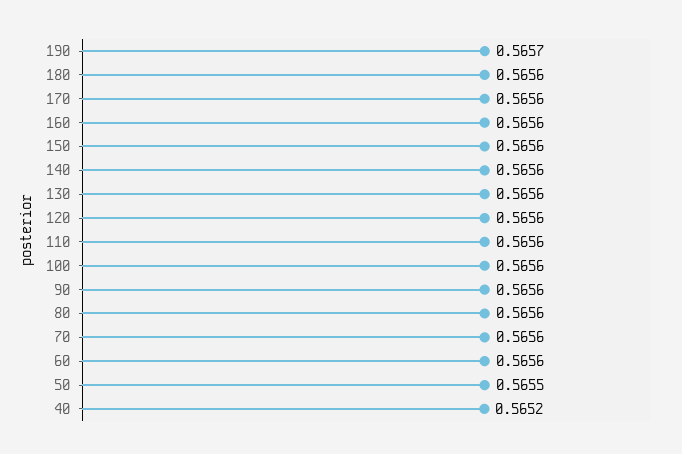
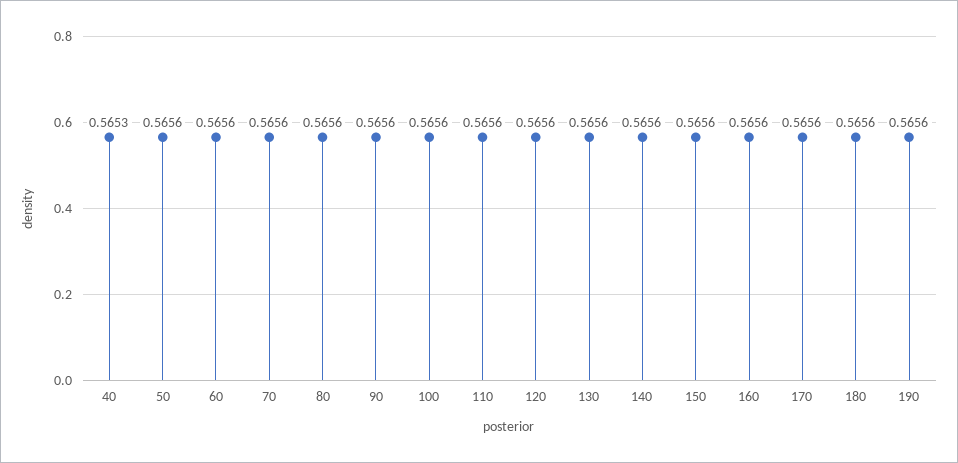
  {
-   "190": 0.5657,
+   "190": 0.5656,
    "180": 0.5656,
    "170": 0.5656,
    "160": 0.5656,
    "150": 0.5656,
    "140": 0.5656,
    "130": 0.5656,
    "120": 0.5656,
    "110": 0.5656,
    "100": 0.5656,
    "90": 0.5656,
    "80": 0.5656,
    "70": 0.5656,
    "60": 0.5656,
-   "50": 0.5655,
+   "50": 0.5656,
-   "40": 0.5652
+   "40": 0.5653
  }

